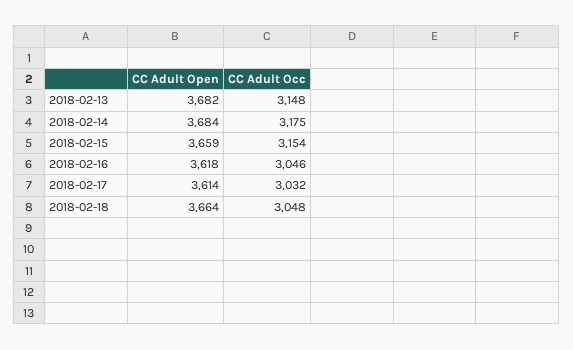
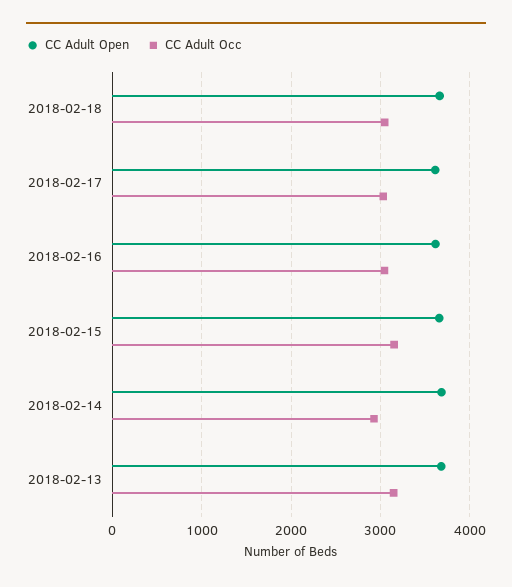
  {
    "CC Adult Open": {
      "2018-02-13": 3682,
      "2018-02-14": 3684,
      "2018-02-15": 3659,
      "2018-02-16": 3618,
      "2018-02-17": 3614,
      "2018-02-18": 3664
    },
    "CC Adult Occ": {
      "2018-02-13": 3148,
-     "2018-02-14": 3175,
+     "2018-02-14": 2900,
      "2018-02-15": 3154,
      "2018-02-16": 3046,
      "2018-02-17": 3032,
      "2018-02-18": 3048
    }
  }

